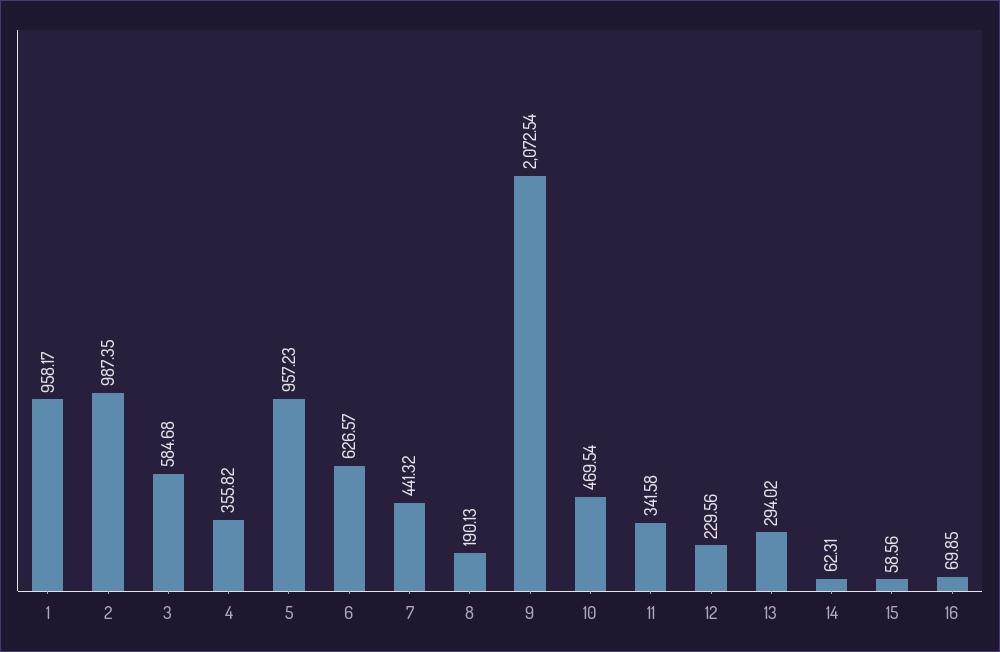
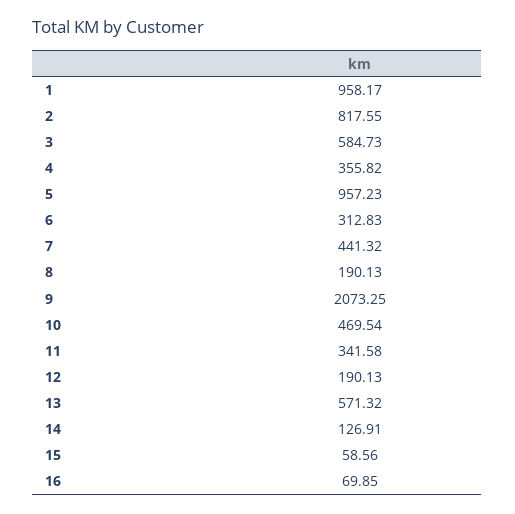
  {
    "1": 958.17,
-   "2": 987.35,
+   "2": 817.55,
-   "3": 584.68,
+   "3": 584.73,
    "4": 355.82,
    "5": 957.23,
-   "6": 626.57,
+   "6": 312.83,
    "7": 441.32,
    "8": 190.13,
-   "9": 2072.54,
+   "9": 2073.25,
    "10": 469.54,
    "11": 341.58,
-   "12": 229.56,
+   "12": 190.13,
-   "13": 294.02,
+   "13": 571.32,
-   "14": 62.31,
+   "14": 126.91,
    "15": 58.56,
    "16": 69.85
  }

